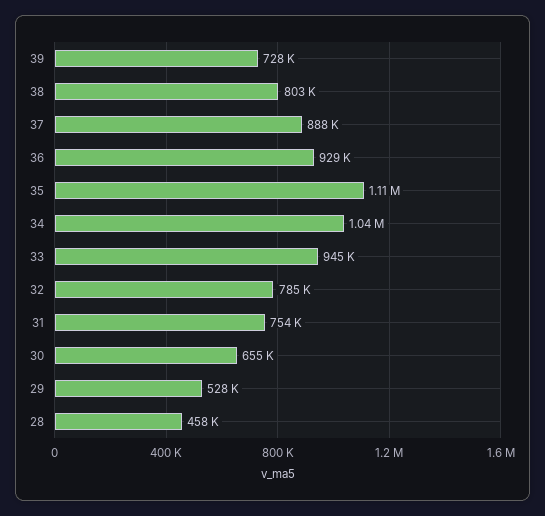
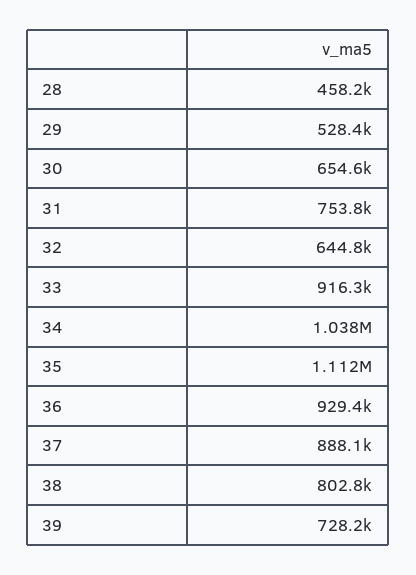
  {
    "39": 728200,
    "38": 802800,
    "37": 888100,
    "36": 929400,
    "35": 1112000,
    "34": 1038000,
-   "33": 945000,
+   "33": 916300,
-   "32": 785000,
+   "32": 644800,
    "31": 753800,
    "30": 654600,
    "29": 528400,
    "28": 458200
  }

